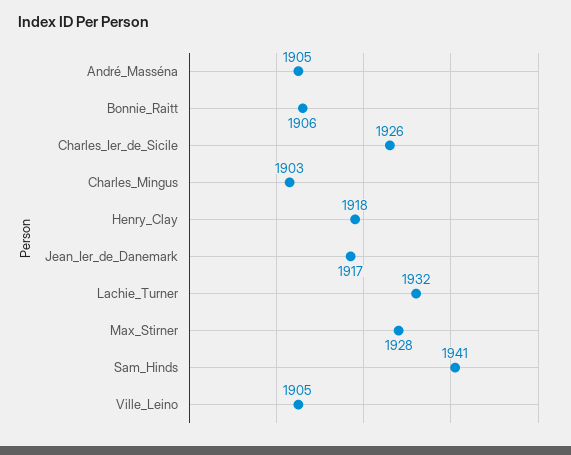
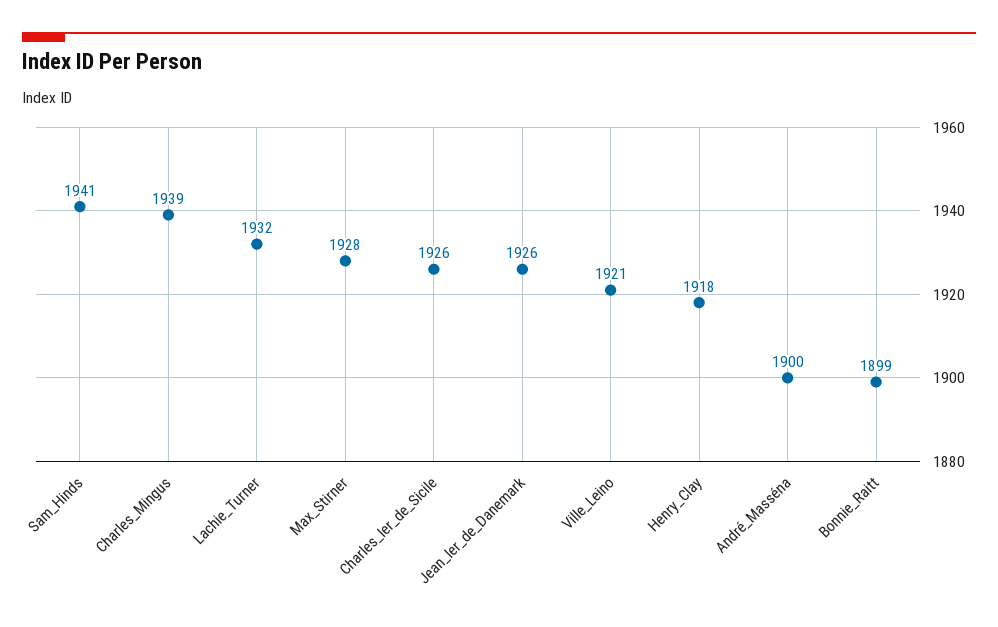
  {
-   "André_Masséna": 1905,
+   "André_Masséna": 1900,
-   "Bonnie_Raitt": 1906,
+   "Bonnie_Raitt": 1899,
    "Charles_Ier_de_Sicile": 1926,
-   "Charles_Mingus": 1903,
+   "Charles_Mingus": 1939,
    "Henry_Clay": 1918,
-   "Jean_Ier_de_Danemark": 1917,
+   "Jean_Ier_de_Danemark": 1926,
    "Lachie_Turner": 1932,
    "Max_Stirner": 1928,
    "Sam_Hinds": 1941,
-   "Ville_Leino": 1905
+   "Ville_Leino": 1921
  }

